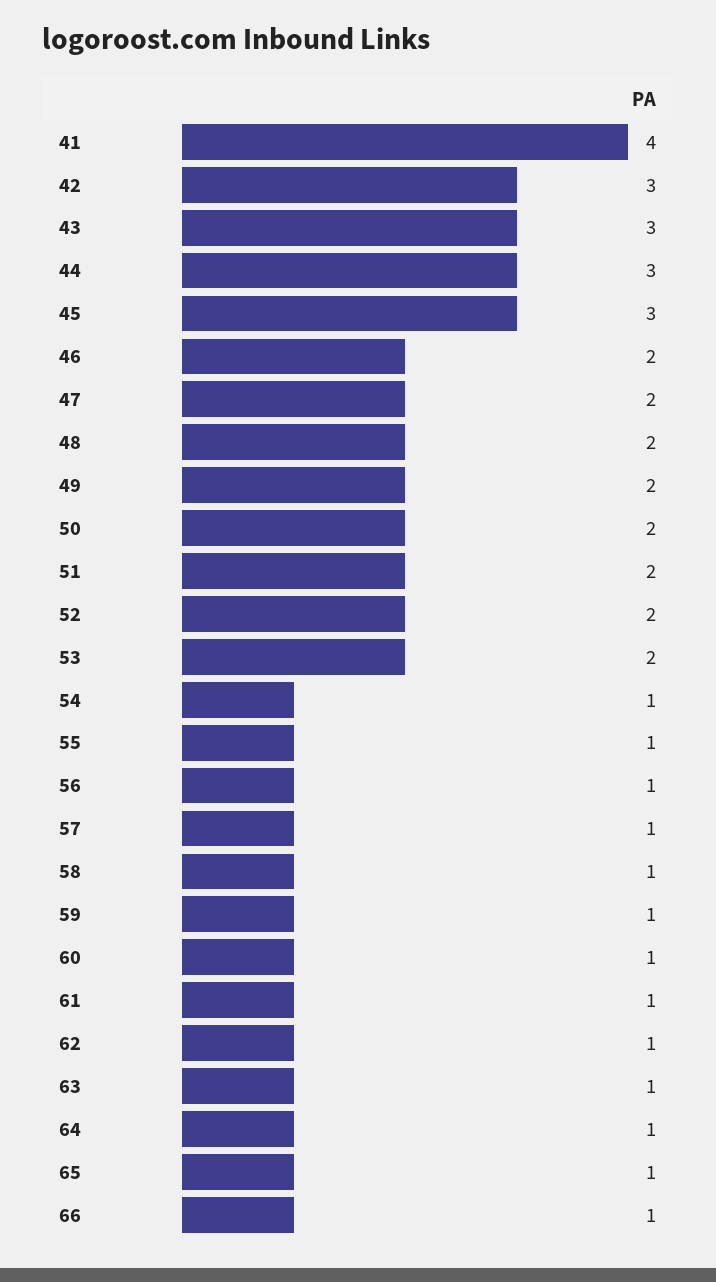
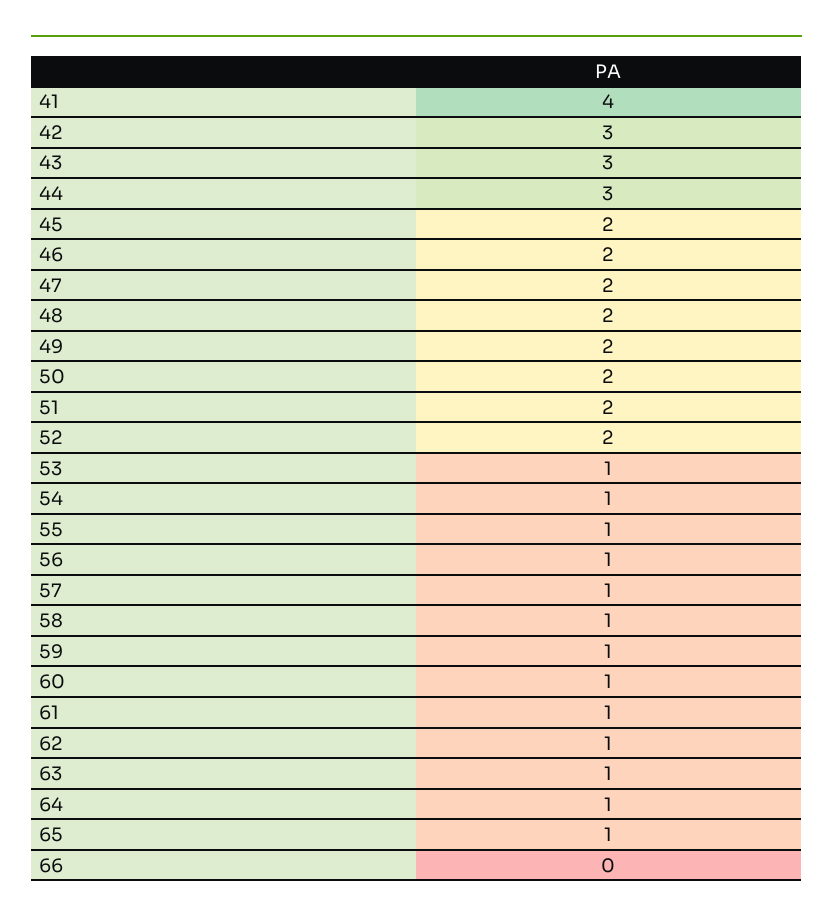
  {
    "41": 4,
    "42": 3,
    "43": 3,
    "44": 3,
-   "45": 3,
+   "45": 2,
    "46": 2,
    "47": 2,
    "48": 2,
    "49": 2,
    "50": 2,
    "51": 2,
    "52": 2,
-   "53": 2,
+   "53": 1,
    "54": 1,
    "55": 1,
    "56": 1,
    "57": 1,
    "58": 1,
    "59": 1,
    "60": 1,
    "61": 1,
    "62": 1,
    "63": 1,
    "64": 1,
    "65": 1,
-   "66": 1
+   "66": 0
  }

